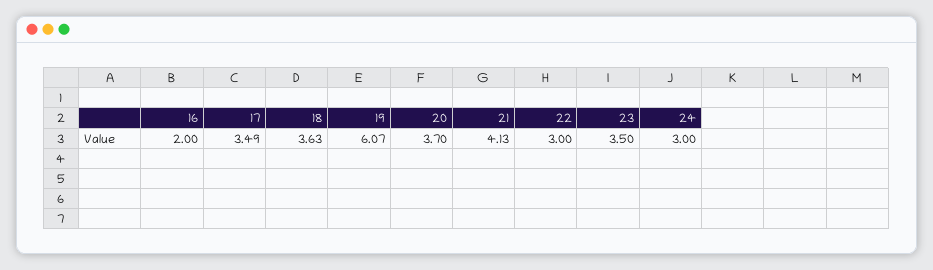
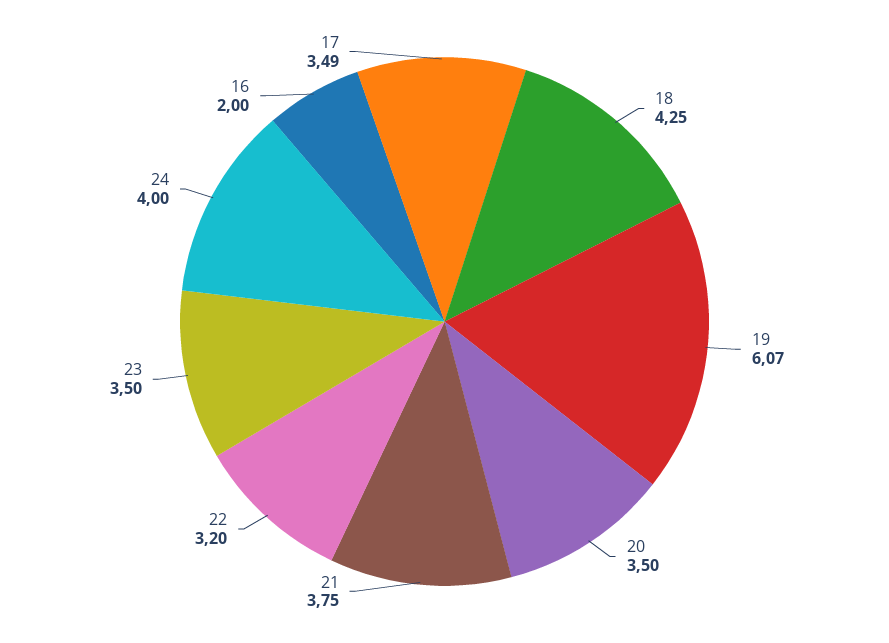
  {
    "16": 2,
    "17": 3.49,
-   "18": 3.63,
+   "18": 4.25,
    "19": 6.07,
-   "20": 3.7,
+   "20": 3.5,
-   "21": 4.13,
+   "21": 3.75,
-   "22": 3,
+   "22": 3.2,
    "23": 3.5,
-   "24": 3
+   "24": 4
  }

